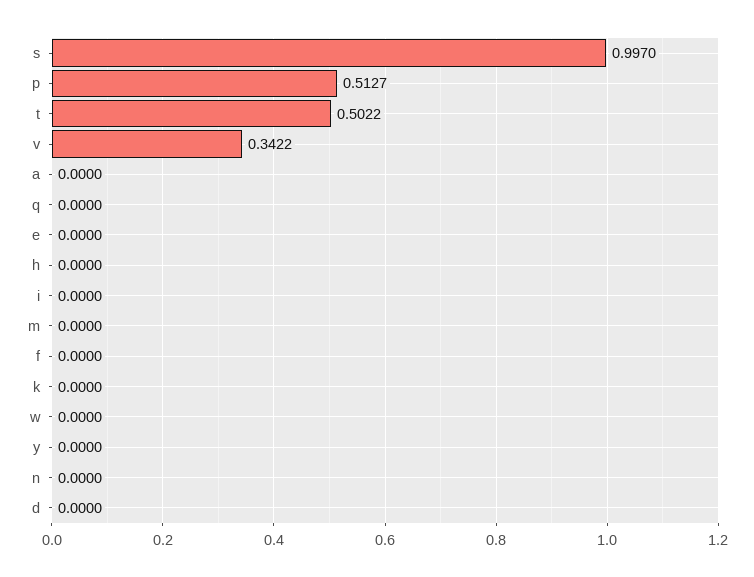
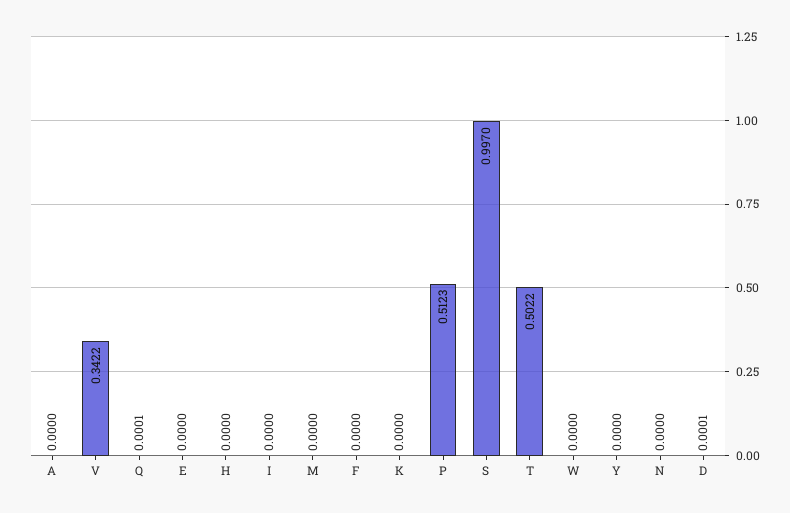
  {
    "s": 0.997,
-   "p": 0.5127,
+   "p": 0.5123,
    "t": 0.5022,
    "v": 0.3422,
    "a": 0,
-   "q": 0,
+   "q": 0.0001,
    "e": 0,
    "h": 0,
    "i": 0,
    "m": 0,
    "f": 0,
    "k": 0,
    "w": 0,
    "y": 0,
    "n": 0,
-   "d": 0
+   "d": 0.0001
  }

